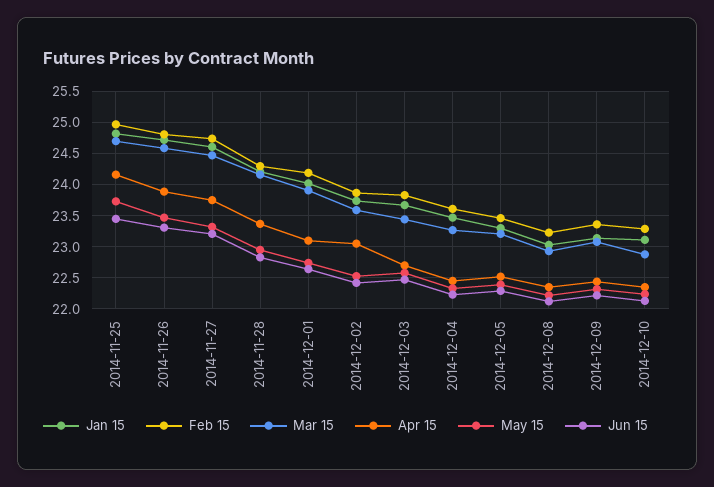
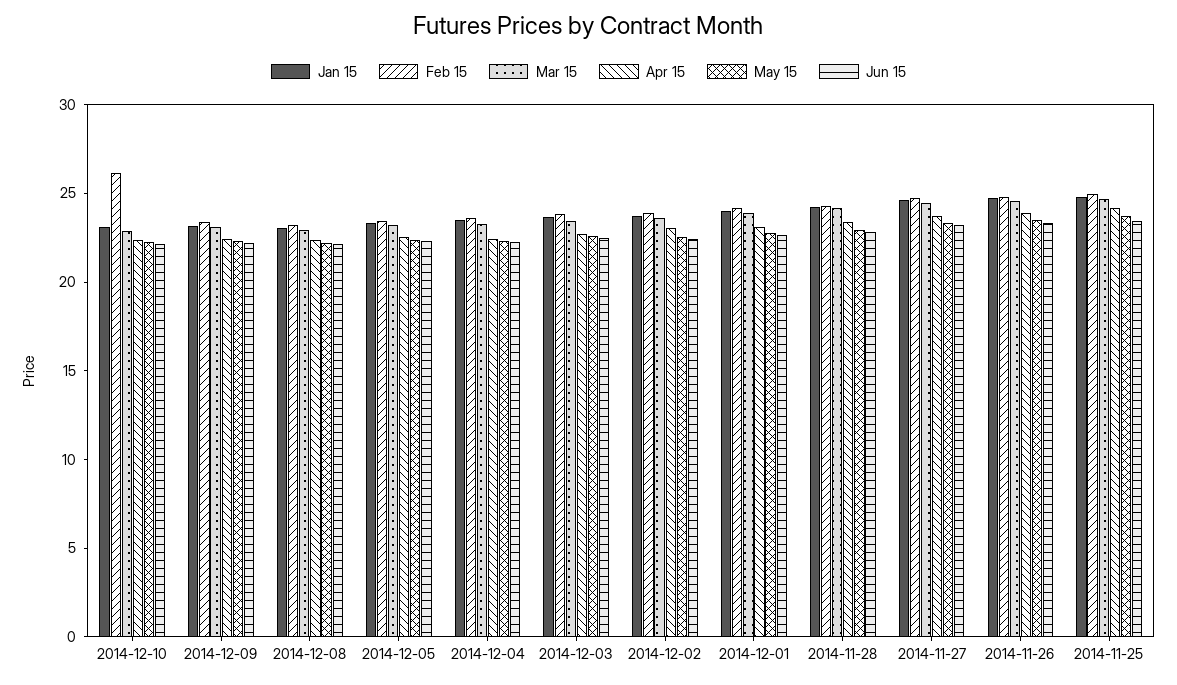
  {
    "Jan 15": {
      "2014-11-25": 24.8,
      "2014-11-26": 24.7,
      "2014-11-27": 24.6,
      "2014-11-28": 24.2,
      "2014-12-01": 24,
      "2014-12-02": 23.7,
      "2014-12-03": 23.7,
      "2014-12-04": 23.5,
      "2014-12-05": 23.3,
      "2014-12-08": 23,
      "2014-12-09": 23.1,
      "2014-12-10": 23.1
    },
    "Feb 15": {
      "2014-11-25": 25,
      "2014-11-26": 24.8,
      "2014-11-27": 24.7,
      "2014-11-28": 24.3,
      "2014-12-01": 24.2,
      "2014-12-02": 23.9,
      "2014-12-03": 23.8,
      "2014-12-04": 23.6,
      "2014-12-05": 23.5,
      "2014-12-08": 23.2,
      "2014-12-09": 23.4,
-     "2014-12-10": 23.3
+     "2014-12-10": 26
    },
    "Mar 15": {
      "2014-11-25": 24.7,
      "2014-11-26": 24.6,
      "2014-11-27": 24.5,
      "2014-11-28": 24.2,
      "2014-12-01": 23.9,
      "2014-12-02": 23.6,
      "2014-12-03": 23.4,
      "2014-12-04": 23.3,
      "2014-12-05": 23.2,
      "2014-12-08": 22.9,
      "2014-12-09": 23.1,
      "2014-12-10": 22.9
    },
    "Apr 15": {
      "2014-11-25": 24.2,
      "2014-11-26": 23.9,
      "2014-11-27": 23.8,
      "2014-11-28": 23.4,
      "2014-12-01": 23.1,
      "2014-12-02": 23.1,
      "2014-12-03": 22.7,
      "2014-12-04": 22.5,
      "2014-12-05": 22.5,
      "2014-12-08": 22.4,
      "2014-12-09": 22.4,
      "2014-12-10": 22.4
    },
    "May 15": {
      "2014-11-25": 23.7,
      "2014-11-26": 23.5,
      "2014-11-27": 23.3,
      "2014-11-28": 23,
      "2014-12-01": 22.7,
      "2014-12-02": 22.5,
      "2014-12-03": 22.6,
      "2014-12-04": 22.3,
      "2014-12-05": 22.4,
      "2014-12-08": 22.2,
      "2014-12-09": 22.3,
      "2014-12-10": 22.2
    },
    "Jun 15": {
      "2014-11-25": 23.5,
      "2014-11-26": 23.3,
      "2014-11-27": 23.2,
      "2014-11-28": 22.8,
      "2014-12-01": 22.6,
      "2014-12-02": 22.4,
      "2014-12-03": 22.5,
      "2014-12-04": 22.2,
      "2014-12-05": 22.3,
      "2014-12-08": 22.1,
      "2014-12-09": 22.2,
      "2014-12-10": 22.1
    }
  }

